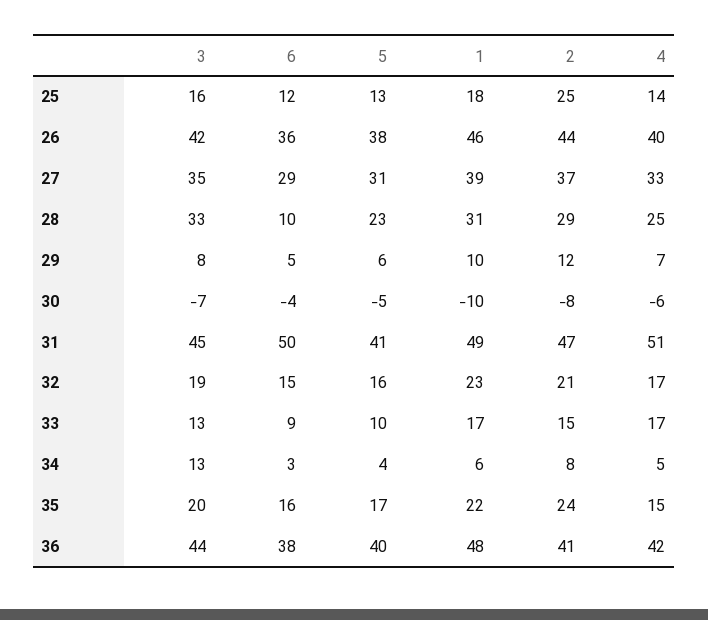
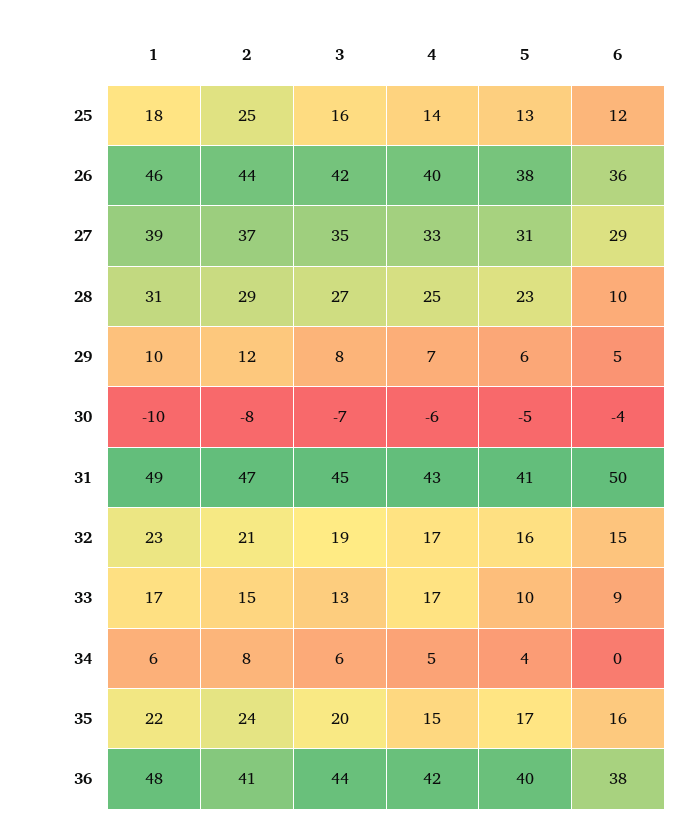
  {
    "3": {
      "25": 16,
      "26": 42,
      "27": 35,
-     "28": 33,
+     "28": 27,
      "29": 8,
      "30": -7,
      "31": 45,
      "32": 19,
      "33": 13,
-     "34": 13,
+     "34": 6,
      "35": 20,
      "36": 44
    },
    "6": {
      "25": 12,
      "26": 36,
      "27": 29,
      "28": 10,
      "29": 5,
      "30": -4,
      "31": 50,
      "32": 15,
      "33": 9,
-     "34": 3,
+     "34": 0,
      "35": 16,
      "36": 38
    },
    "5": {
      "25": 13,
      "26": 38,
      "27": 31,
      "28": 23,
      "29": 6,
      "30": -5,
      "31": 41,
      "32": 16,
      "33": 10,
      "34": 4,
      "35": 17,
      "36": 40
    },
    "1": {
      "25": 18,
      "26": 46,
      "27": 39,
      "28": 31,
      "29": 10,
      "30": -10,
      "31": 49,
      "32": 23,
      "33": 17,
      "34": 6,
      "35": 22,
      "36": 48
    },
    "2": {
      "25": 25,
      "26": 44,
      "27": 37,
      "28": 29,
      "29": 12,
      "30": -8,
      "31": 47,
      "32": 21,
      "33": 15,
      "34": 8,
      "35": 24,
      "36": 41
    },
    "4": {
      "25": 14,
      "26": 40,
      "27": 33,
      "28": 25,
      "29": 7,
      "30": -6,
-     "31": 51,
+     "31": 43,
      "32": 17,
      "33": 17,
      "34": 5,
      "35": 15,
      "36": 42
    }
  }

